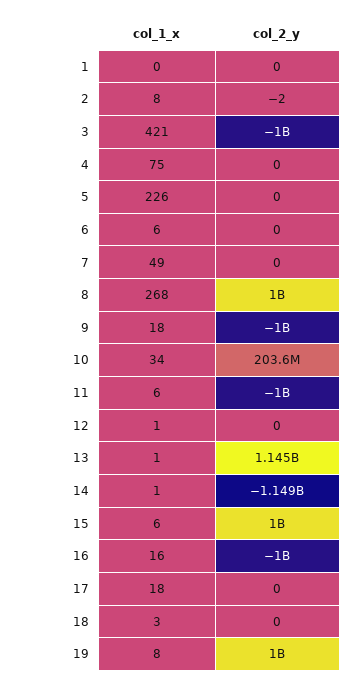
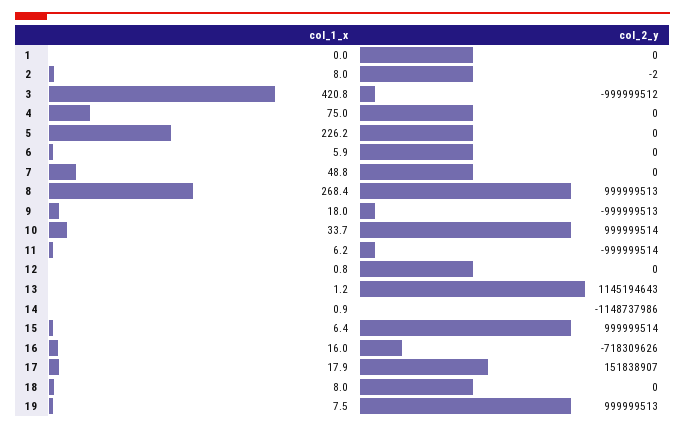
  {
    "col_1_x": {
      "1": 0,
      "2": 8,
      "3": 420.8,
      "4": 75,
      "5": 226.2,
      "6": 5.9,
      "7": 48.8,
      "8": 268.4,
      "9": 18,
      "10": 33.7,
      "11": 6.2,
      "12": 0.8,
      "13": 1.2,
      "14": 0.9,
      "15": 6.4,
      "16": 16,
      "17": 17.9,
-     "18": 3,
+     "18": 8,
      "19": 7.5
    },
    "col_2_y": {
      "1": 0,
      "2": -2,
      "3": -999999512,
      "4": 0,
      "5": 0,
      "6": 0,
      "7": 0,
      "8": 999999513,
      "9": -999999513,
-     "10": 203600000,
+     "10": 999999514,
      "11": -999999514,
      "12": 0,
      "13": 1145194643,
      "14": -1148737986,
      "15": 999999514,
-     "16": -1000000000,
+     "16": -718309626,
-     "17": 0,
+     "17": 151838907,
      "18": 0,
      "19": 999999513
    }
  }

